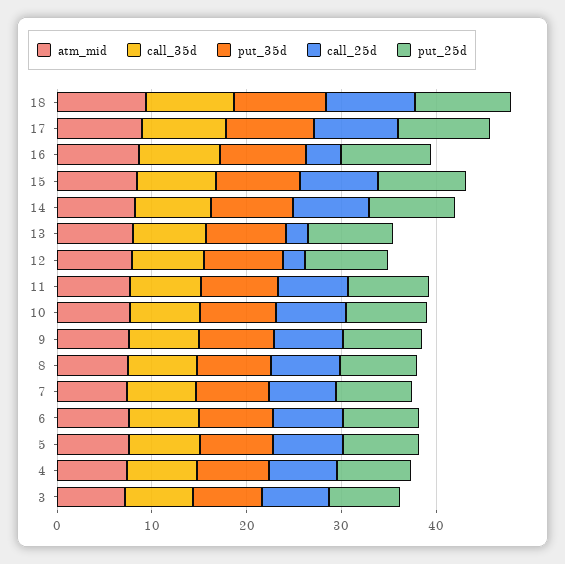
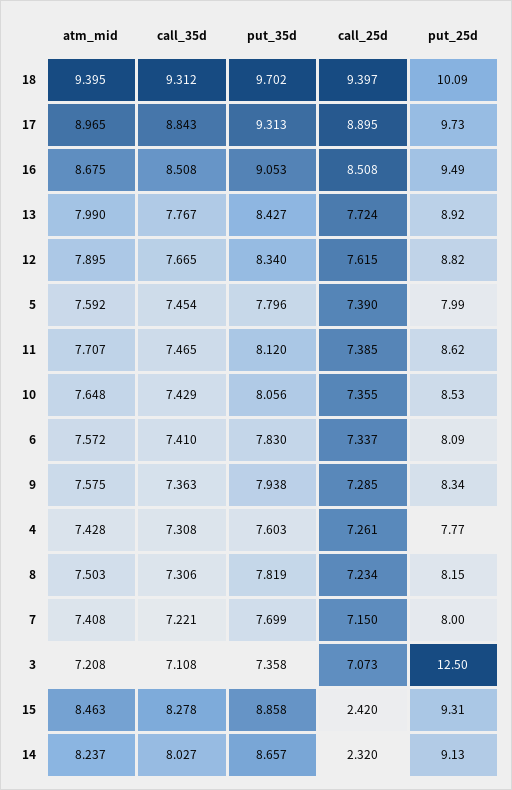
  {
    "atm_mid": {
      "18": 9.395,
      "17": 8.965,
      "16": 8.675,
      "15": 8.463,
      "14": 8.237,
      "13": 7.99,
      "12": 7.895,
      "11": 7.707,
      "10": 7.648,
      "9": 7.575,
      "8": 7.503,
      "7": 7.408,
      "6": 7.572,
      "5": 7.592,
      "4": 7.428,
      "3": 7.208
    },
    "call_35d": {
      "18": 9.312,
      "17": 8.843,
      "16": 8.508,
      "15": 8.278,
      "14": 8.027,
      "13": 7.767,
      "12": 7.665,
      "11": 7.465,
      "10": 7.429,
      "9": 7.363,
      "8": 7.306,
      "7": 7.221,
      "6": 7.41,
      "5": 7.454,
      "4": 7.308,
      "3": 7.108
    },
    "put_35d": {
      "18": 9.702,
      "17": 9.313,
      "16": 9.053,
      "15": 8.858,
      "14": 8.657,
      "13": 8.427,
      "12": 8.34,
      "11": 8.12,
      "10": 8.056,
      "9": 7.938,
      "8": 7.819,
      "7": 7.699,
      "6": 7.83,
      "5": 7.796,
      "4": 7.603,
      "3": 7.358
    },
    "call_25d": {
      "18": 9.397,
      "17": 8.895,
-     "16": 4,
+     "16": 8.508,
-     "15": 8,
+     "15": 2.42,
-     "14": 8,
+     "14": 2.32,
-     "13": 2,
+     "13": 7.724,
-     "12": 2,
+     "12": 7.615,
      "11": 7.385,
      "10": 7.355,
      "9": 7.285,
      "8": 7.234,
      "7": 7.15,
      "6": 7.337,
      "5": 7.39,
      "4": 7.261,
      "3": 7.073
    },
    "put_25d": {
      "18": 10.09,
      "17": 9.73,
      "16": 9.49,
      "15": 9.31,
      "14": 9.13,
      "13": 8.92,
      "12": 8.82,
      "11": 8.62,
      "10": 8.53,
      "9": 8.34,
      "8": 8.15,
      "7": 8,
      "6": 8.09,
      "5": 7.99,
      "4": 7.77,
-     "3": 8
+     "3": 12.5
    }
  }

